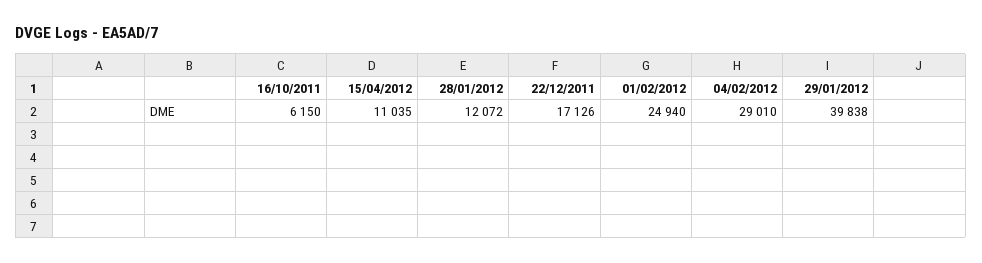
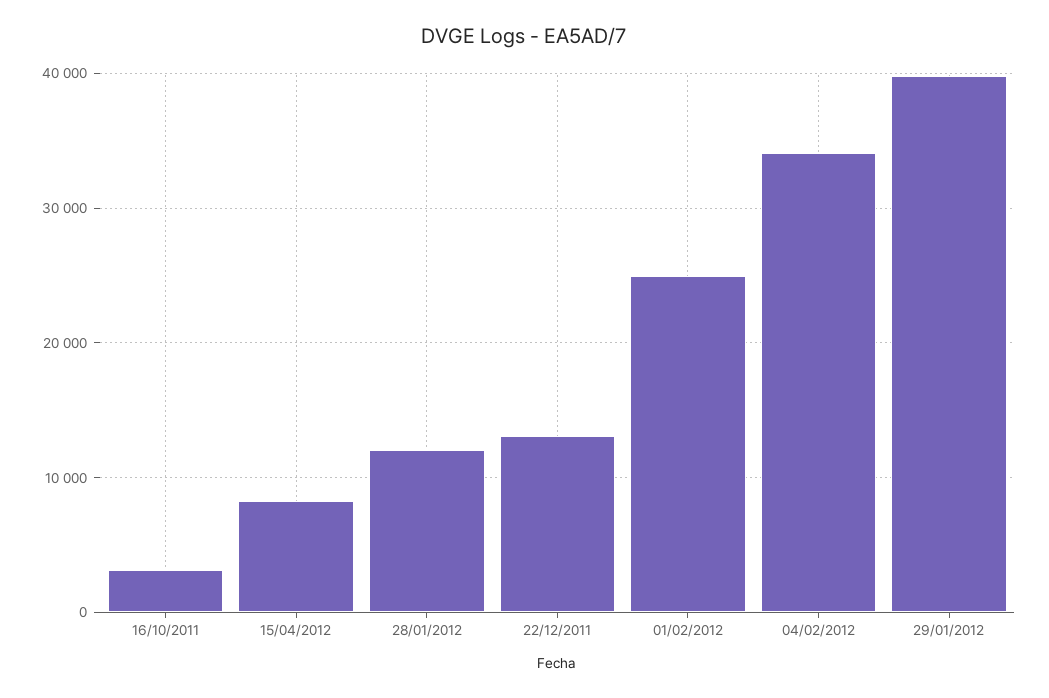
  {
-   "16/10/2011": 6150,
+   "16/10/2011": 3000,
-   "15/04/2012": 11035,
+   "15/04/2012": 8000,
    "28/01/2012": 12072,
-   "22/12/2011": 17126,
+   "22/12/2011": 13000,
    "01/02/2012": 24940,
-   "04/02/2012": 29010,
+   "04/02/2012": 34000,
    "29/01/2012": 39838
  }

